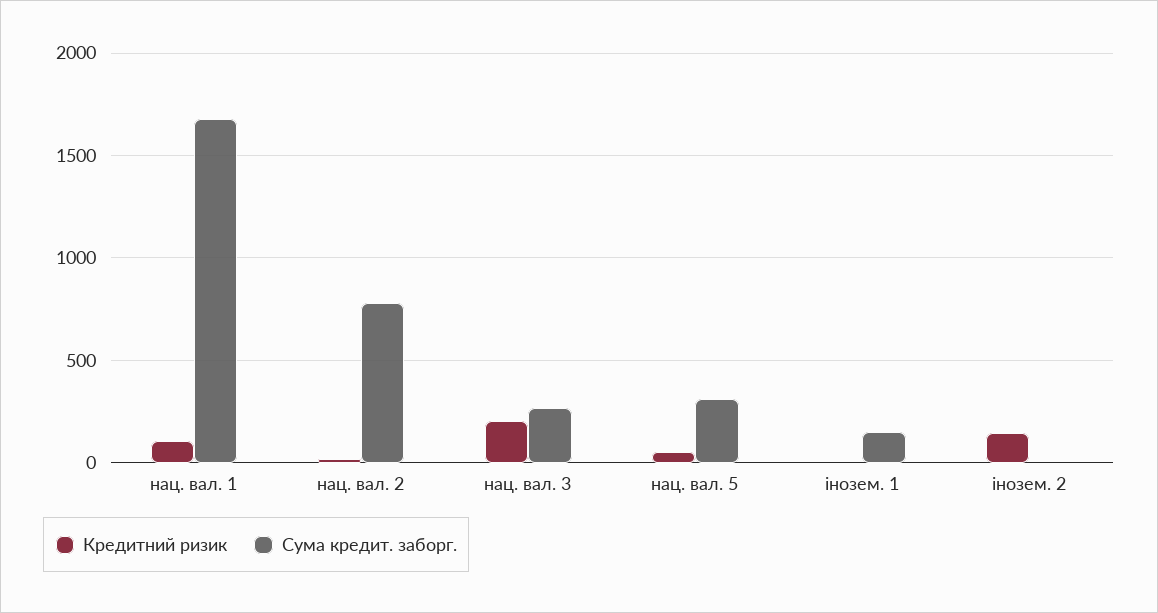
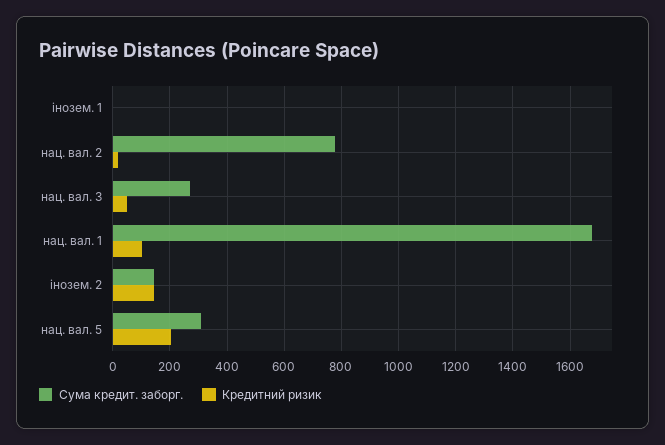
  {
    "Кредитний ризик": {
      "нац. вал. 1": 100,
      "нац. вал. 2": 25,
-     "нац. вал. 3": 200,
+     "нац. вал. 3": 50,
-     "нац. вал. 5": 50,
+     "нац. вал. 5": 200,
      "інозем. 1": 0,
      "інозем. 2": 150
    },
    "Сума кредит. заборг.": {
      "нац. вал. 1": 1675,
      "нац. вал. 2": 775,
      "нац. вал. 3": 275,
      "нац. вал. 5": 300,
-     "інозем. 1": 150,
+     "інозем. 1": 0,
-     "інозем. 2": 0
+     "інозем. 2": 150
    }
  }

